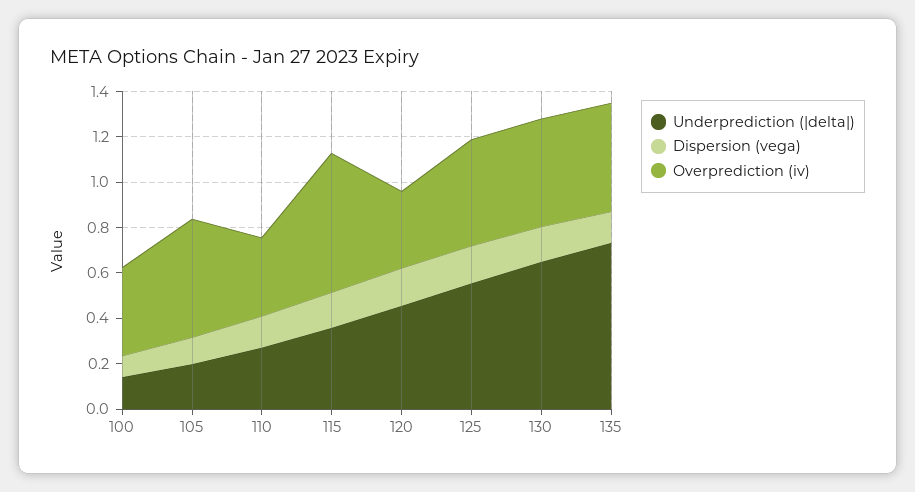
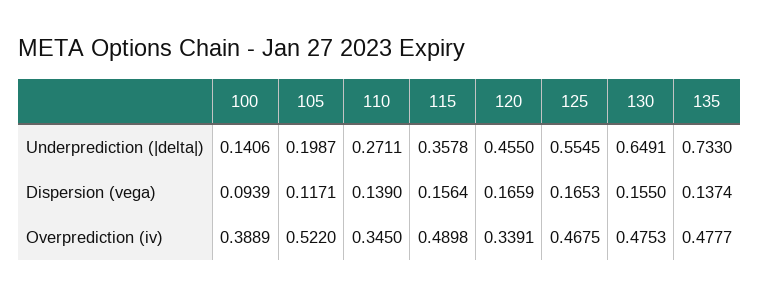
  {
    "Underprediction (|delta|)": {
      "100": 0.1406,
      "105": 0.1987,
      "110": 0.2711,
      "115": 0.3578,
      "120": 0.455,
      "125": 0.5545,
      "130": 0.6491,
      "135": 0.733
    },
    "Dispersion (vega)": {
      "100": 0.0939,
      "105": 0.1171,
      "110": 0.139,
      "115": 0.1564,
      "120": 0.1659,
      "125": 0.1653,
      "130": 0.155,
      "135": 0.1374
    },
    "Overprediction (iv)": {
      "100": 0.3889,
      "105": 0.522,
      "110": 0.345,
-     "115": 0.6,
+     "115": 0.4898,
      "120": 0.3391,
      "125": 0.4675,
      "130": 0.4753,
      "135": 0.4777
    }
  }

